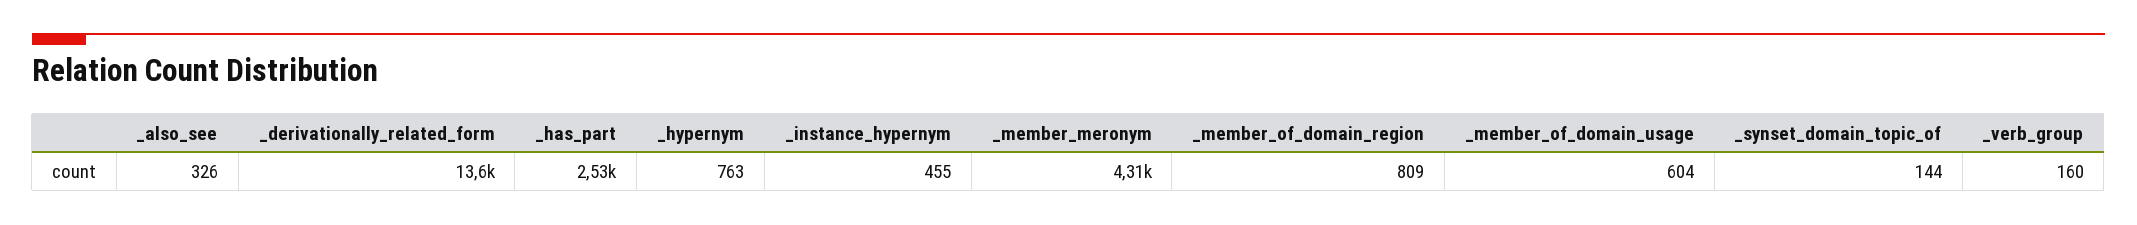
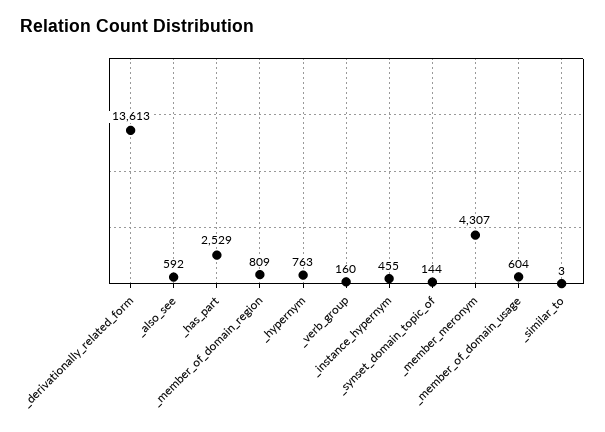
  {
-   "_also_see": 326,
+   "_also_see": 592,
    "_derivationally_related_form": 13613,
    "_has_part": 2529,
    "_hypernym": 763,
    "_instance_hypernym": 455,
    "_member_meronym": 4307,
    "_member_of_domain_region": 809,
    "_member_of_domain_usage": 604,
    "_synset_domain_topic_of": 144,
-   "_verb_group": 160
+   "_verb_group": 160,
+   "_similar_to": 3
  }

